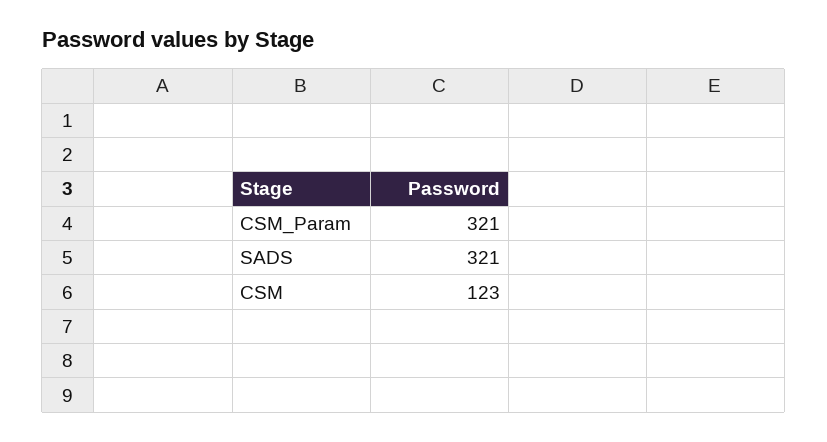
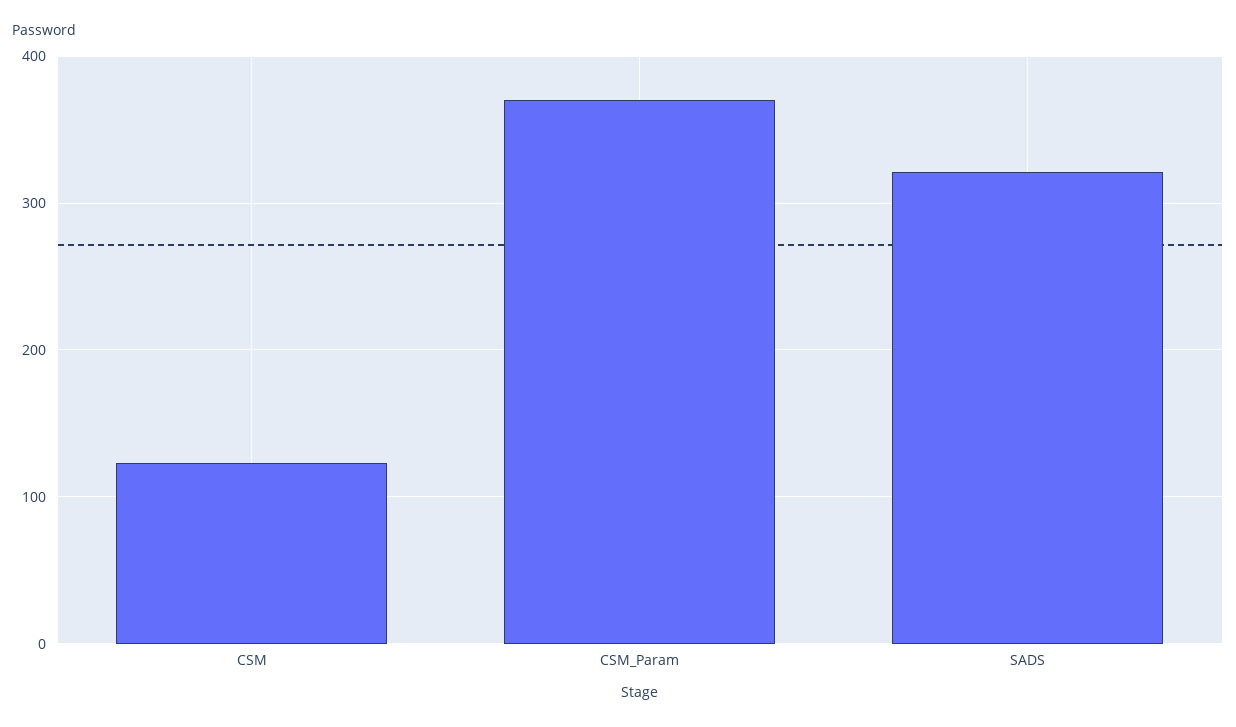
  {
-   "CSM_Param": 321,
+   "CSM_Param": 370,
    "SADS": 321,
    "CSM": 123
  }

